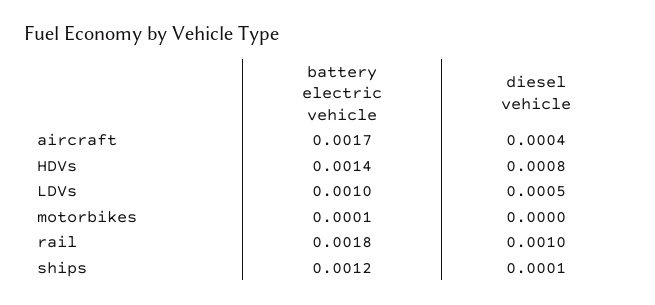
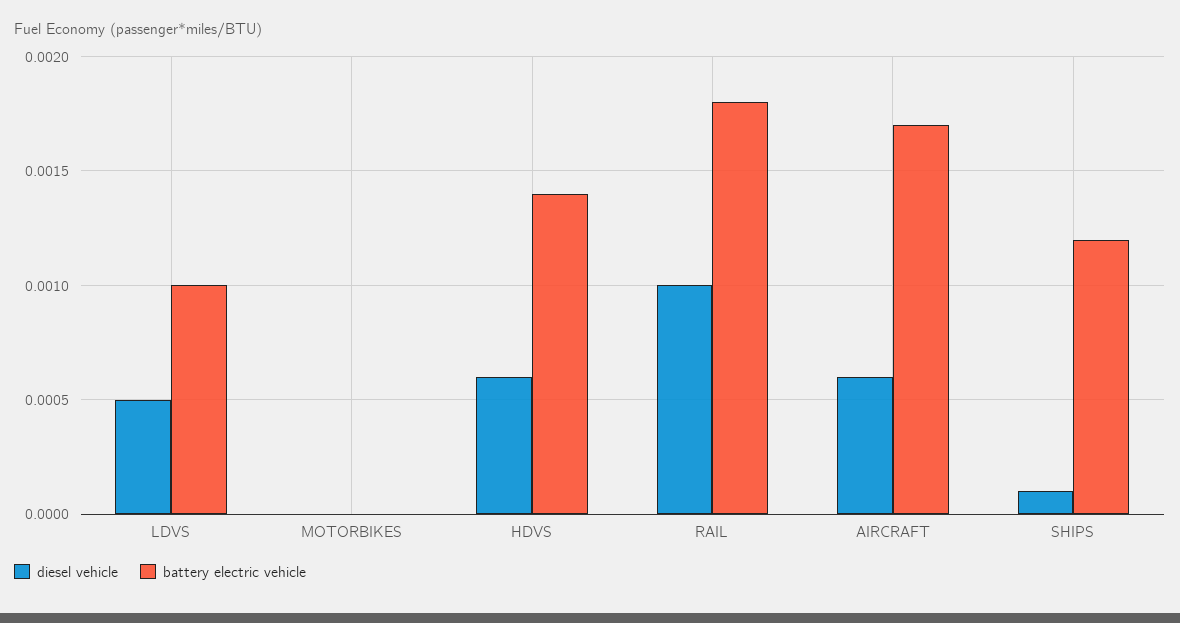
  {
    "battery electric vehicle": {
      "aircraft": 0.0017,
      "HDVs": 0.0014,
      "LDVs": 0.001,
-     "motorbikes": 0.0001,
+     "motorbikes": 0,
      "rail": 0.0018,
      "ships": 0.0012
    },
    "diesel vehicle": {
-     "aircraft": 0.0004,
+     "aircraft": 0.0006,
-     "HDVs": 0.0008,
+     "HDVs": 0.0006,
      "LDVs": 0.0005,
      "motorbikes": 0,
      "rail": 0.001,
      "ships": 0.0001
    }
  }

